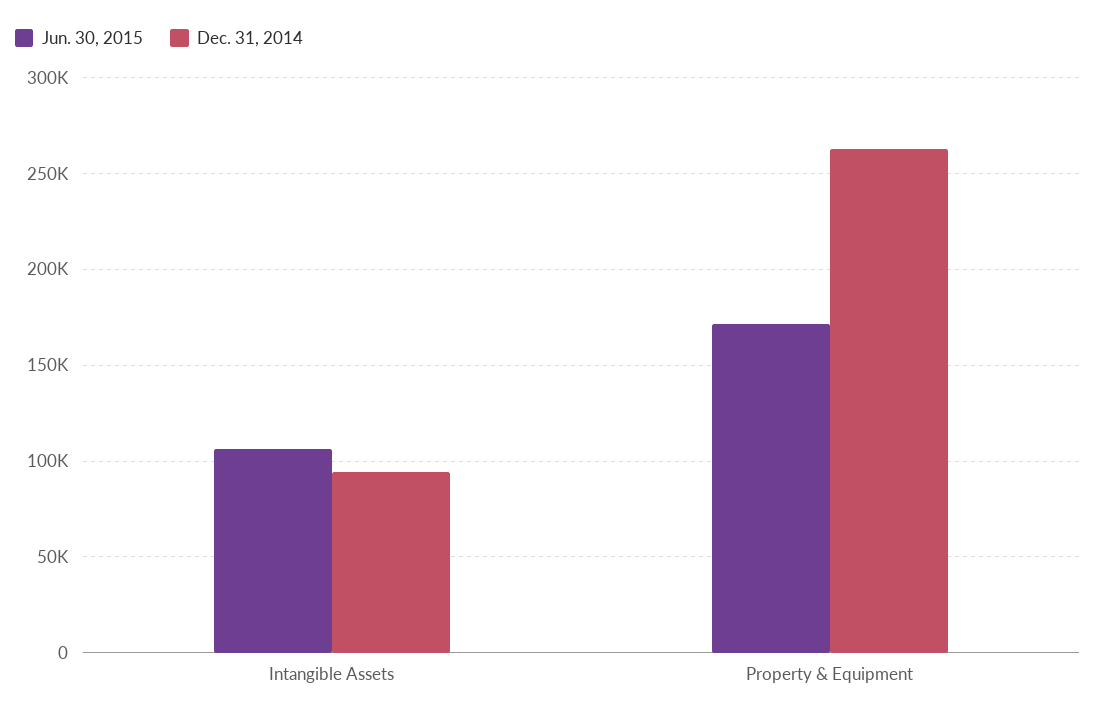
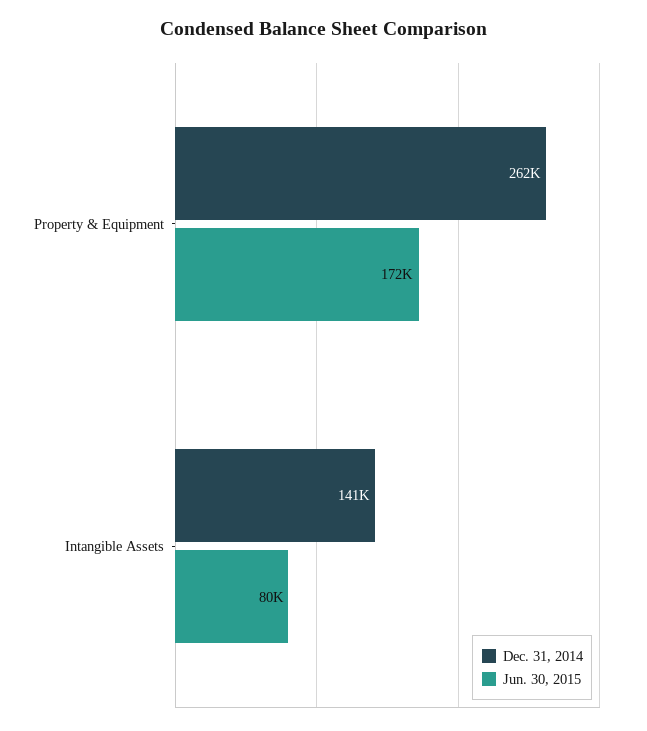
  {
    "Jun. 30, 2015": {
-     "Intangible Assets": 105000,
+     "Intangible Assets": 80000,
      "Property & Equipment": 172000
    },
    "Dec. 31, 2014": {
-     "Intangible Assets": 95000,
+     "Intangible Assets": 141000,
      "Property & Equipment": 262000
    }
  }

